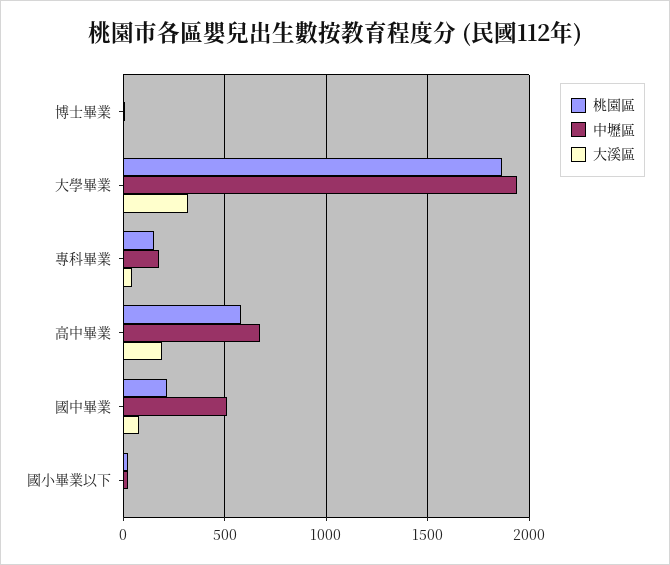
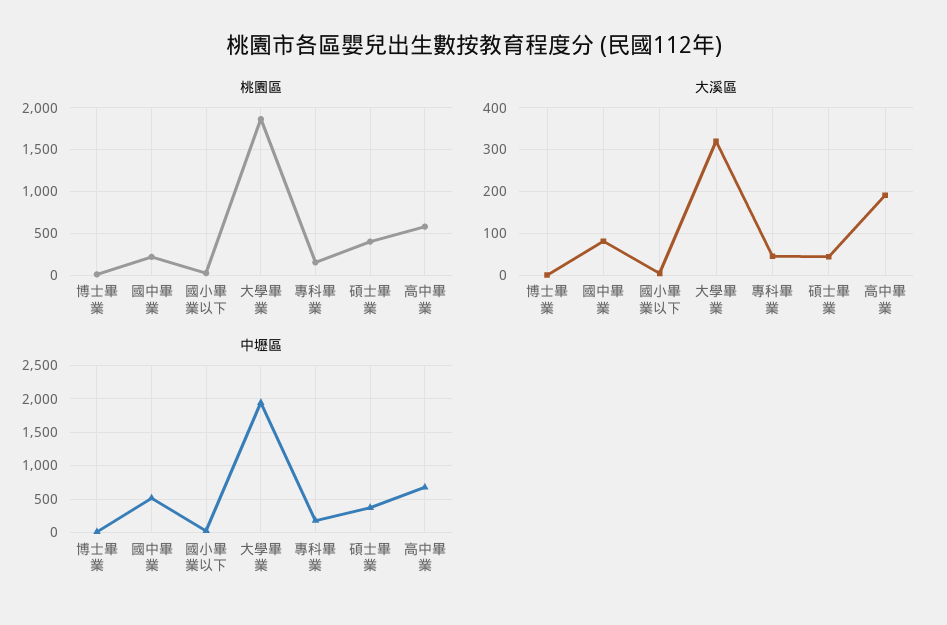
  {
    "桃園區": {
      "博士畢業": 0,
      "大學畢業": 1850,
      "專科畢業": 150,
      "高中畢業": 600,
      "國中畢業": 200,
-     "國小畢業以下": 0
+     "國小畢業以下": 0,
+     "碩士畢業": 400
    },
    "中壢區": {
      "博士畢業": 0,
      "大學畢業": 1950,
      "專科畢業": 200,
      "高中畢業": 700,
      "國中畢業": 500,
-     "國小畢業以下": 50
+     "國小畢業以下": 50,
+     "碩士畢業": 400
    },
    "大溪區": {
      "博士畢業": 0,
      "大學畢業": 320,
      "專科畢業": 40,
      "高中畢業": 200,
      "國中畢業": 80,
-     "國小畢業以下": 0
+     "國小畢業以下": 0,
+     "碩士畢業": 40
    }
  }

